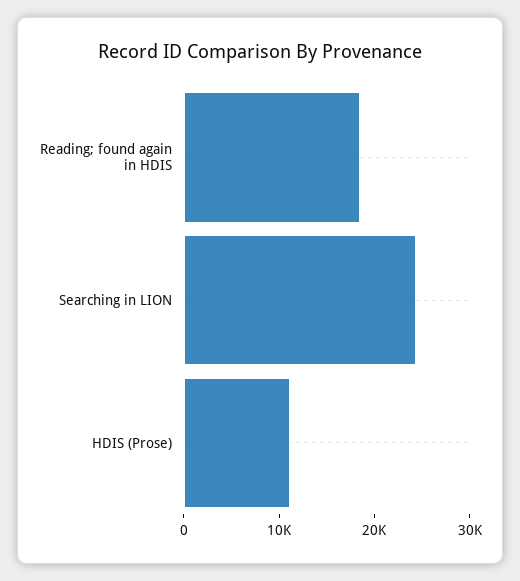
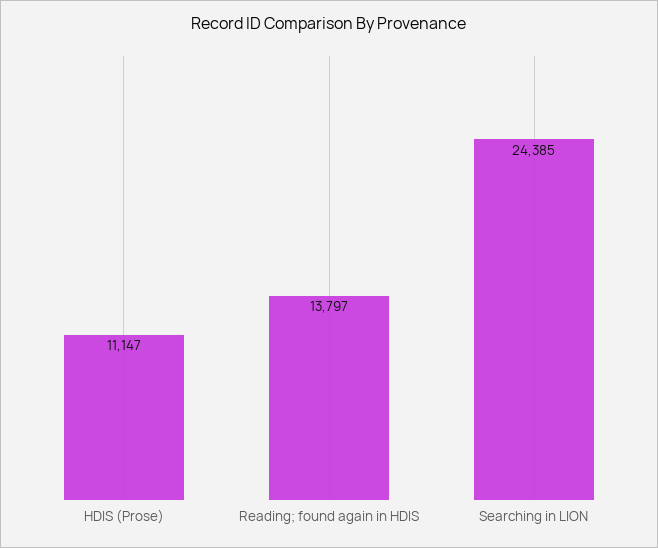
  {
-   "Reading; found again in HDIS": 18000,
+   "Reading; found again in HDIS": 13797,
    "Searching in LION": 24385,
    "HDIS (Prose)": 11147
  }

